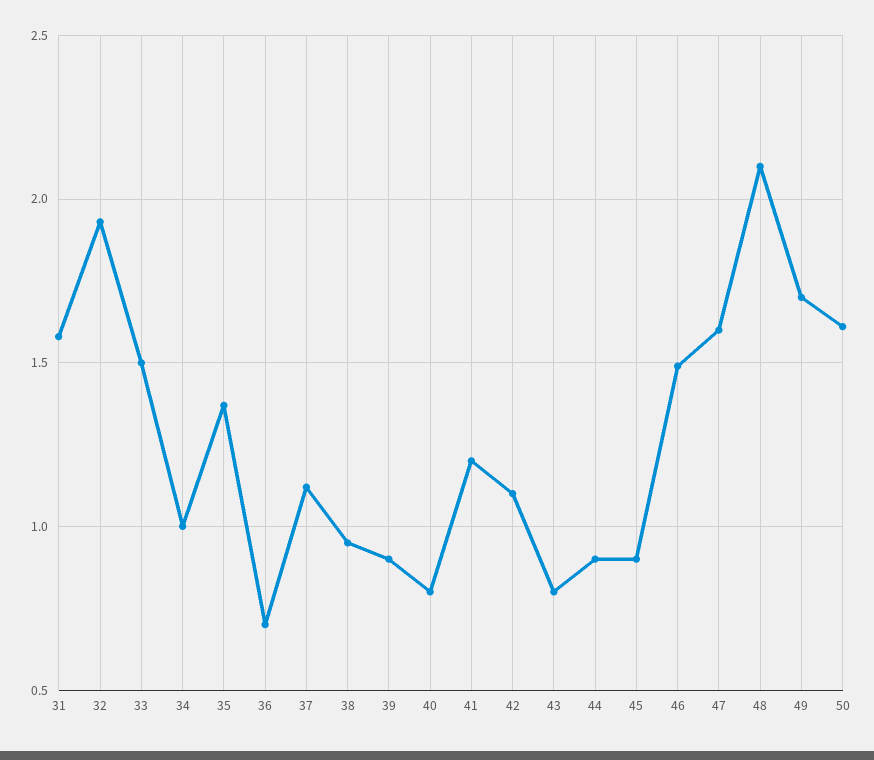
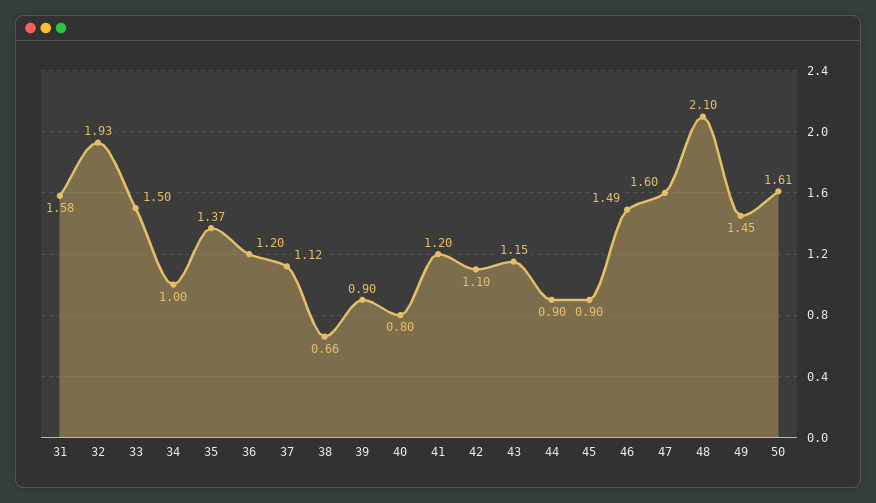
  {
    "31": 1.58,
    "32": 1.93,
    "33": 1.5,
    "34": 1,
    "35": 1.37,
-   "36": 0.7,
+   "36": 1.2,
    "37": 1.12,
-   "38": 0.95,
+   "38": 0.66,
    "39": 0.9,
    "40": 0.8,
    "41": 1.2,
    "42": 1.1,
-   "43": 0.8,
+   "43": 1.15,
    "44": 0.9,
    "45": 0.9,
    "46": 1.49,
    "47": 1.6,
    "48": 2.1,
-   "49": 1.7,
+   "49": 1.45,
    "50": 1.61
  }

